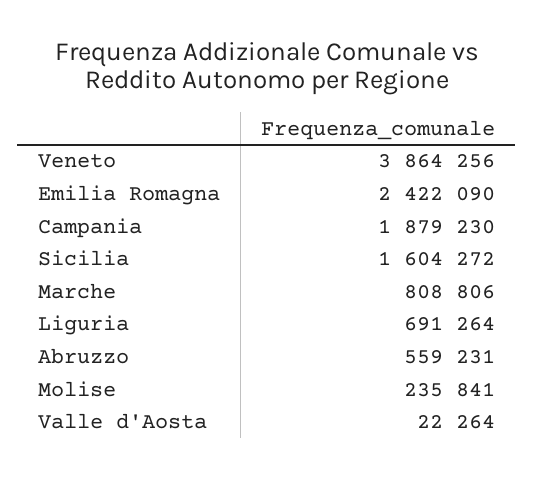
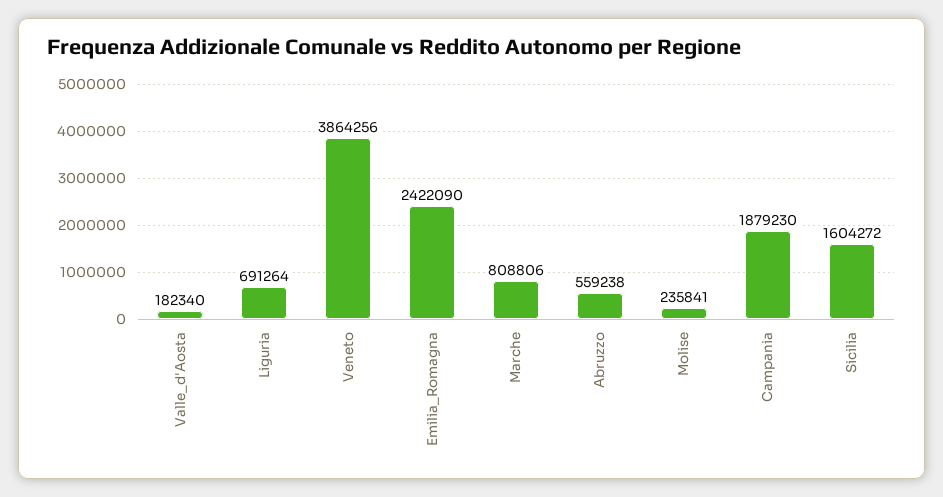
  {
    "Veneto": 3864256,
    "Emilia Romagna": 2422090,
    "Campania": 1879230,
    "Sicilia": 1604272,
    "Marche": 808806,
    "Liguria": 691264,
-   "Abruzzo": 559231,
+   "Abruzzo": 559238,
    "Molise": 235841,
-   "Valle d'Aosta": 22264
+   "Valle d'Aosta": 182340
  }

